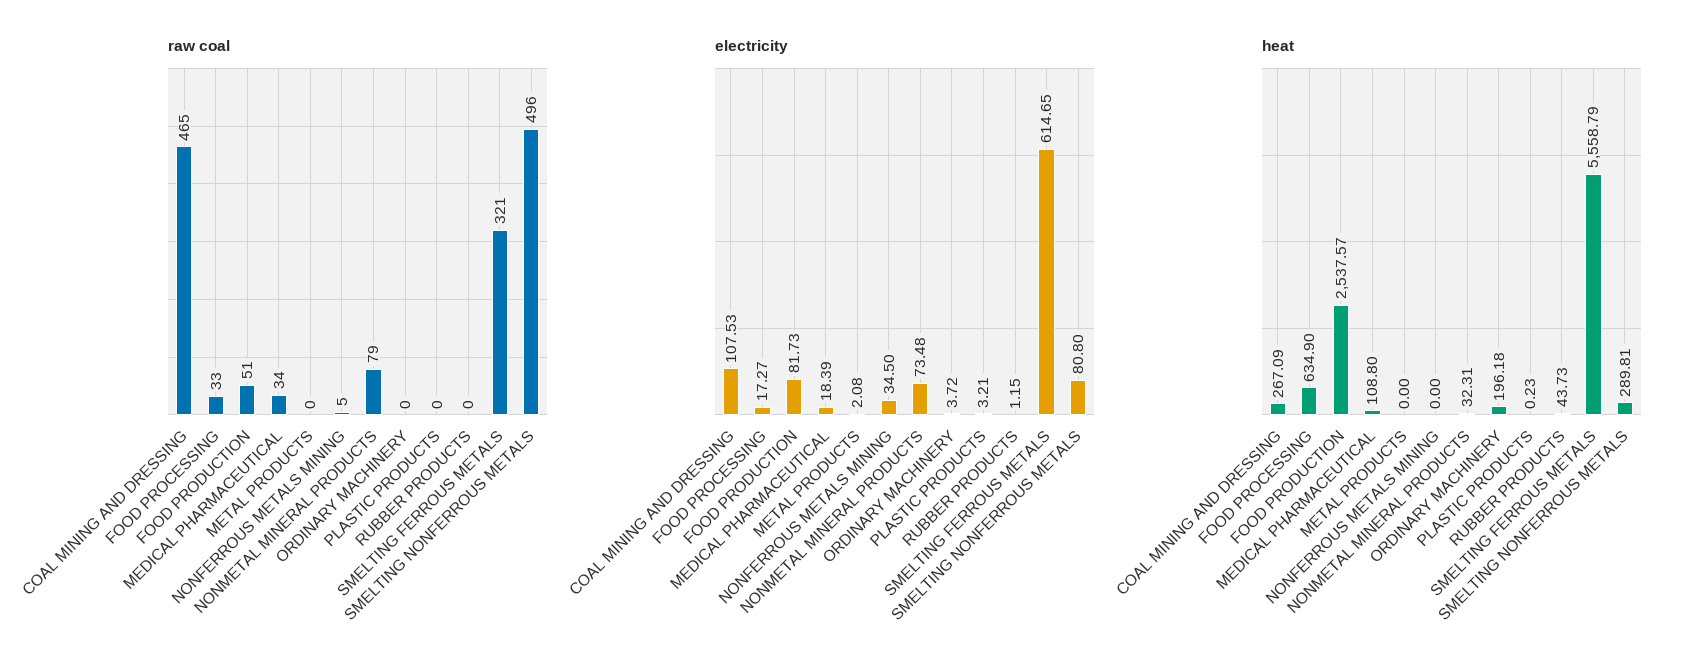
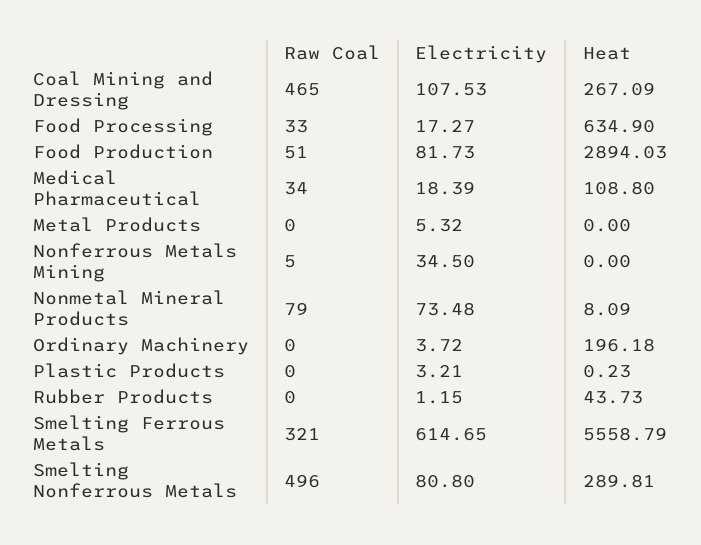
  {
    "raw coal": {
      "COAL MINING AND DRESSING": 465,
      "FOOD PROCESSING": 33,
      "FOOD PRODUCTION": 51,
      "MEDICAL PHARMACEUTICAL": 34,
      "METAL PRODUCTS": 0,
      "NONFERROUS METALS MINING": 5,
      "NONMETAL MINERAL PRODUCTS": 79,
      "ORDINARY MACHINERY": 0,
      "PLASTIC PRODUCTS": 0,
      "RUBBER PRODUCTS": 0,
      "SMELTING FERROUS METALS": 321,
      "SMELTING NONFERROUS METALS": 496
    },
    "electricity": {
      "COAL MINING AND DRESSING": 107.53,
      "FOOD PROCESSING": 17.27,
      "FOOD PRODUCTION": 81.73,
      "MEDICAL PHARMACEUTICAL": 18.39,
-     "METAL PRODUCTS": 2.08,
+     "METAL PRODUCTS": 5.32,
      "NONFERROUS METALS MINING": 34.5,
      "NONMETAL MINERAL PRODUCTS": 73.48,
      "ORDINARY MACHINERY": 3.72,
      "PLASTIC PRODUCTS": 3.21,
      "RUBBER PRODUCTS": 1.15,
      "SMELTING FERROUS METALS": 614.65,
      "SMELTING NONFERROUS METALS": 80.8
    },
    "heat": {
      "COAL MINING AND DRESSING": 267.09,
      "FOOD PROCESSING": 634.9,
-     "FOOD PRODUCTION": 2537.57,
+     "FOOD PRODUCTION": 2894.03,
      "MEDICAL PHARMACEUTICAL": 108.8,
      "METAL PRODUCTS": 0,
      "NONFERROUS METALS MINING": 0,
-     "NONMETAL MINERAL PRODUCTS": 32.31,
+     "NONMETAL MINERAL PRODUCTS": 8.09,
      "ORDINARY MACHINERY": 196.18,
      "PLASTIC PRODUCTS": 0.23,
      "RUBBER PRODUCTS": 43.73,
      "SMELTING FERROUS METALS": 5558.79,
      "SMELTING NONFERROUS METALS": 289.81
    }
  }

